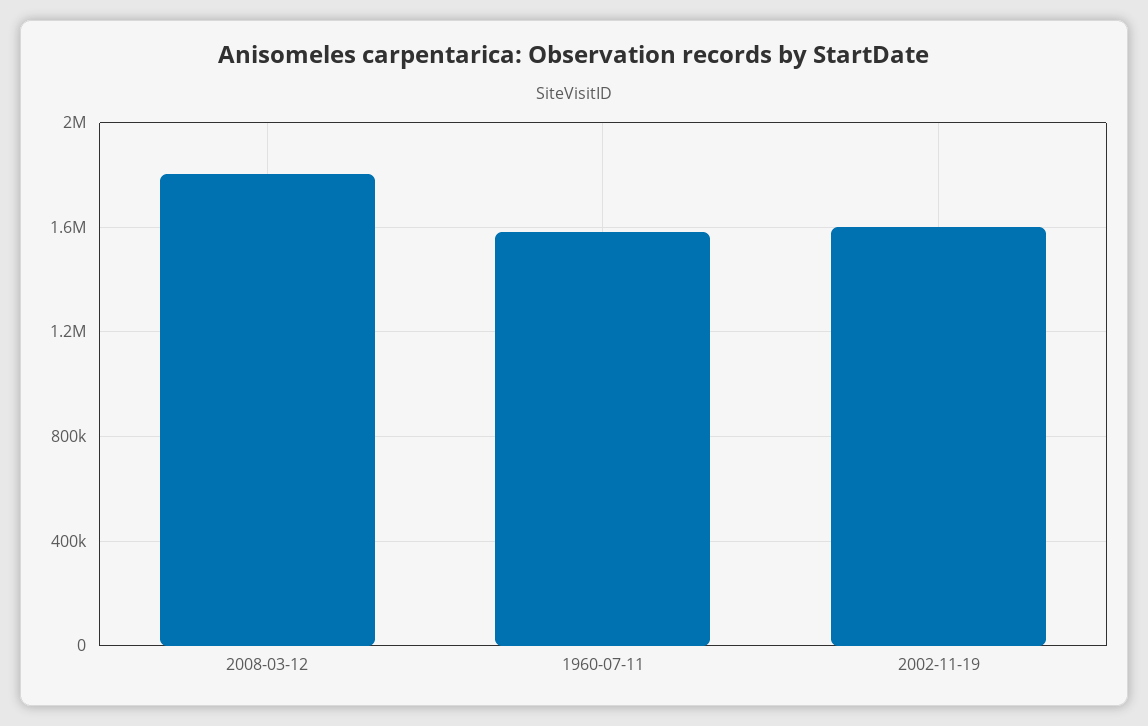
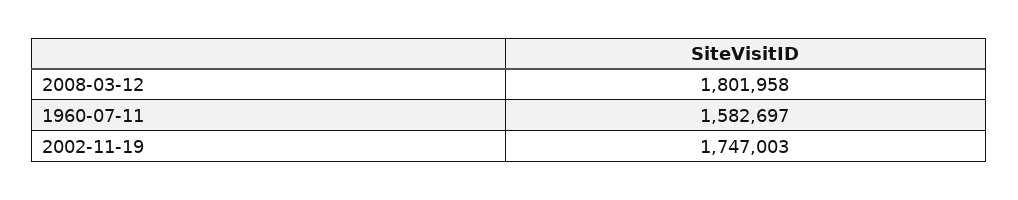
  {
    "2008-03-12": 1801958,
    "1960-07-11": 1582697,
-   "2002-11-19": 1600000
+   "2002-11-19": 1747003
  }

